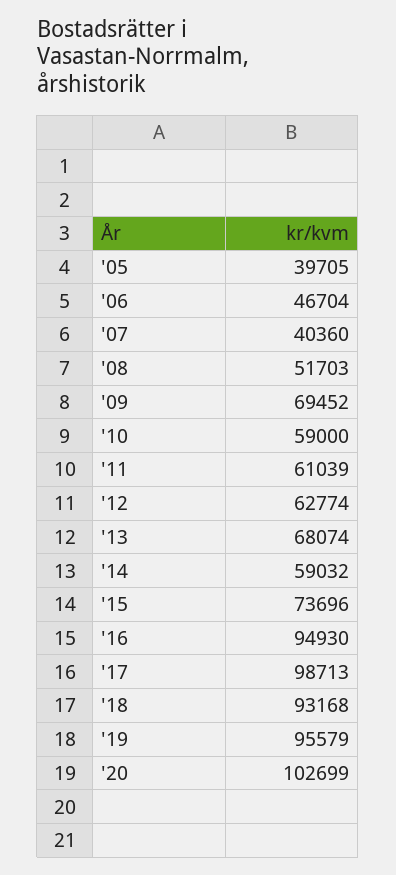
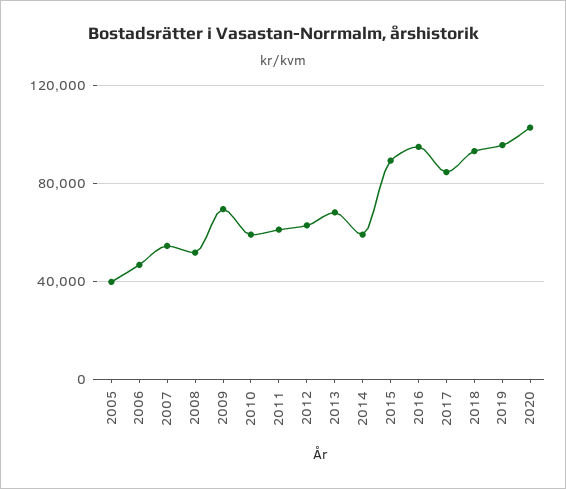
  {
    "'05": 39705,
    "'06": 46704,
-   "'07": 40360,
+   "'07": 55000,
    "'08": 51703,
    "'09": 69452,
    "'10": 59000,
    "'11": 61039,
    "'12": 62774,
    "'13": 68074,
    "'14": 59032,
-   "'15": 73696,
+   "'15": 90000,
    "'16": 94930,
-   "'17": 98713,
+   "'17": 85000,
    "'18": 93168,
    "'19": 95579,
    "'20": 102699
  }

